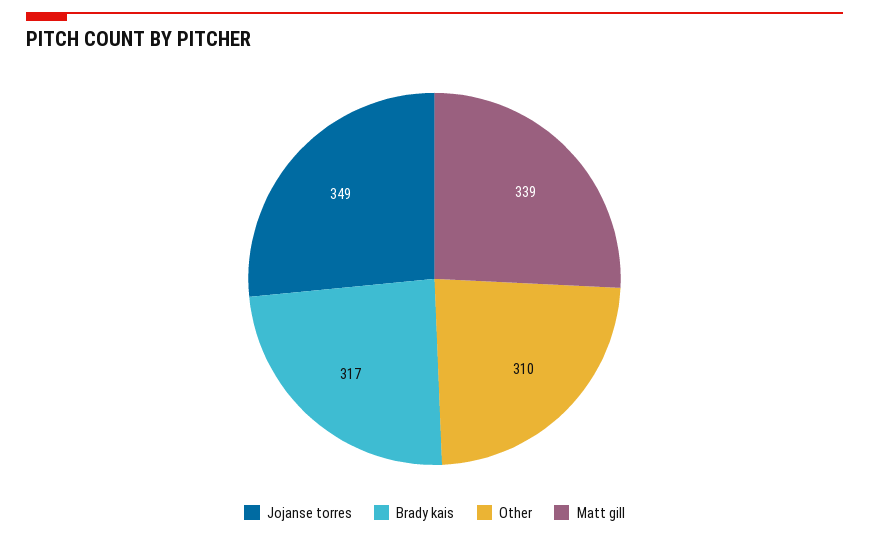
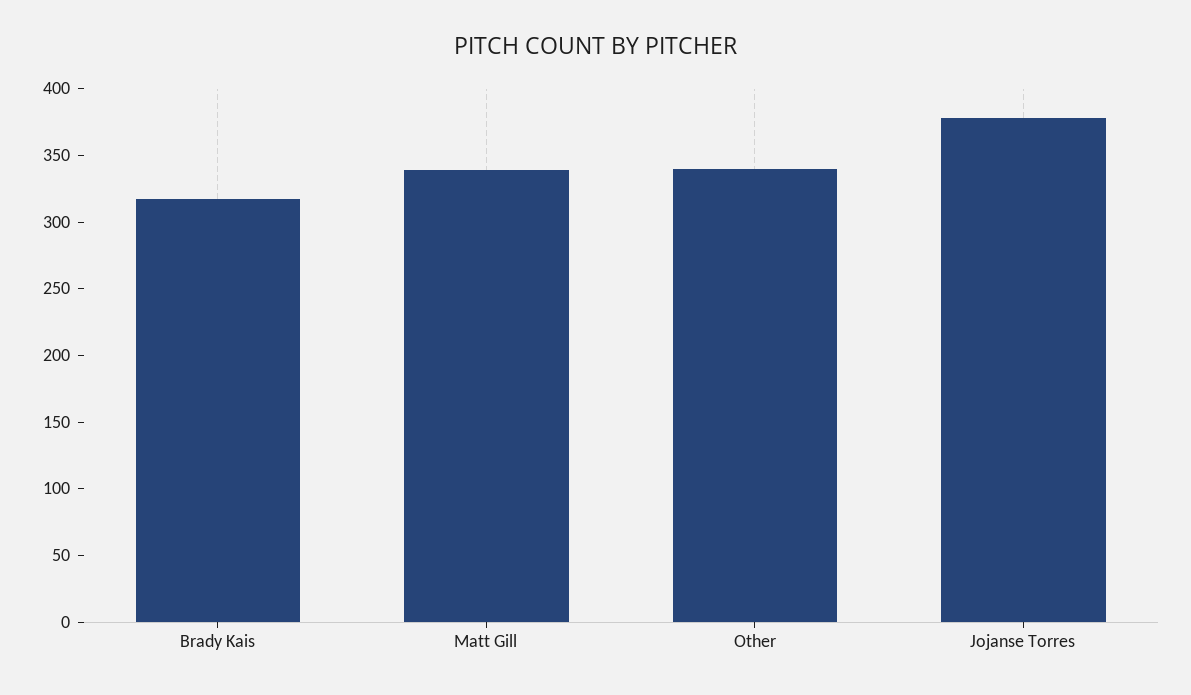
  {
-   "Jojanse torres": 349,
+   "Jojanse torres": 380,
    "Brady kais": 317,
-   "Other": 310,
+   "Other": 340,
    "Matt gill": 339
  }

